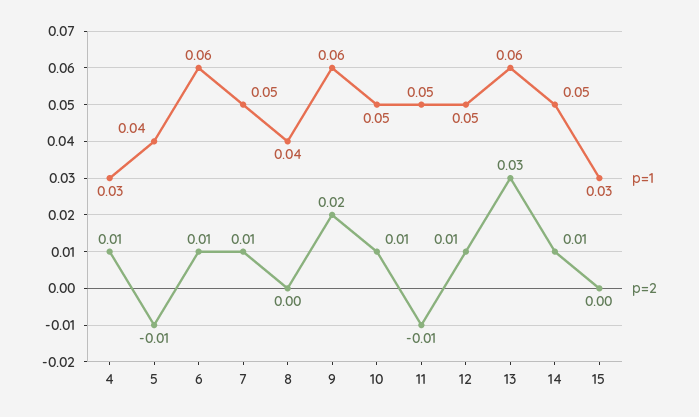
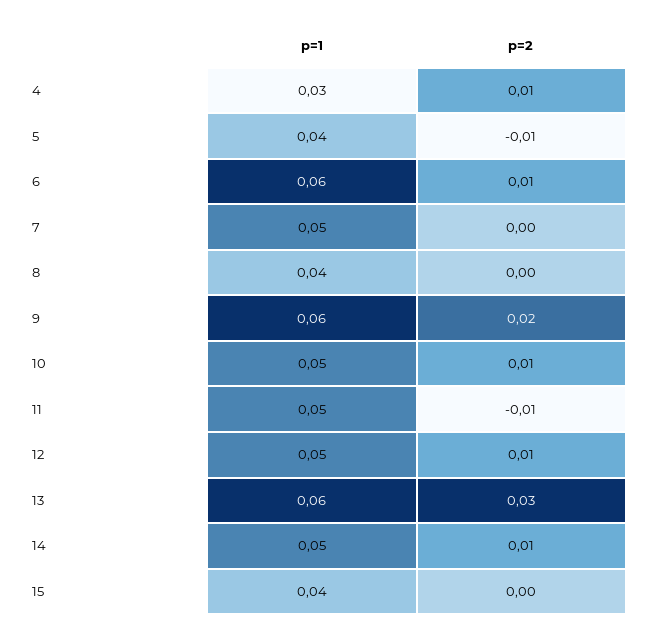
  {
    "p=1": {
      "4": 0.03,
      "5": 0.04,
      "6": 0.06,
      "7": 0.05,
      "8": 0.04,
      "9": 0.06,
      "10": 0.05,
      "11": 0.05,
      "12": 0.05,
      "13": 0.06,
      "14": 0.05,
-     "15": 0.03
+     "15": 0.04
    },
    "p=2": {
      "4": 0.01,
      "5": -0.01,
      "6": 0.01,
-     "7": 0.01,
+     "7": 0,
      "8": 0,
      "9": 0.02,
      "10": 0.01,
      "11": -0.01,
      "12": 0.01,
      "13": 0.03,
      "14": 0.01,
      "15": 0
    }
  }

